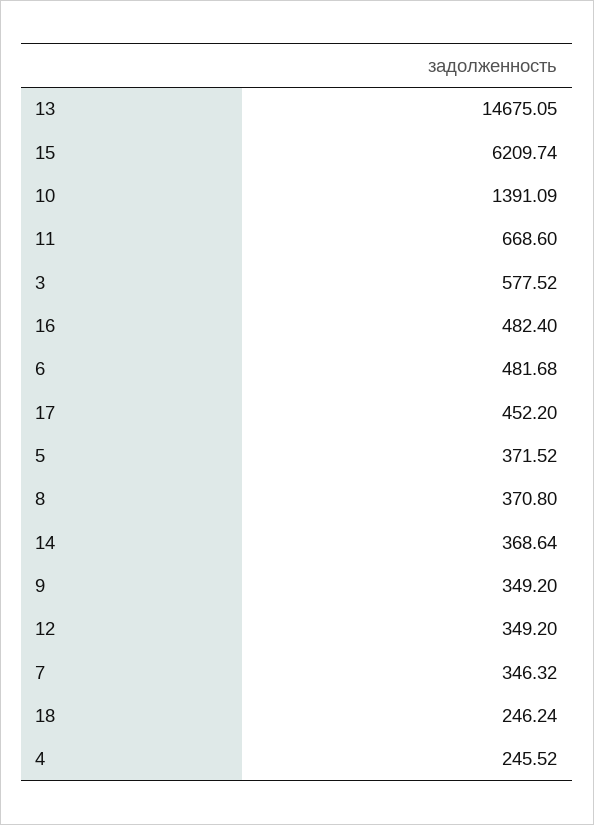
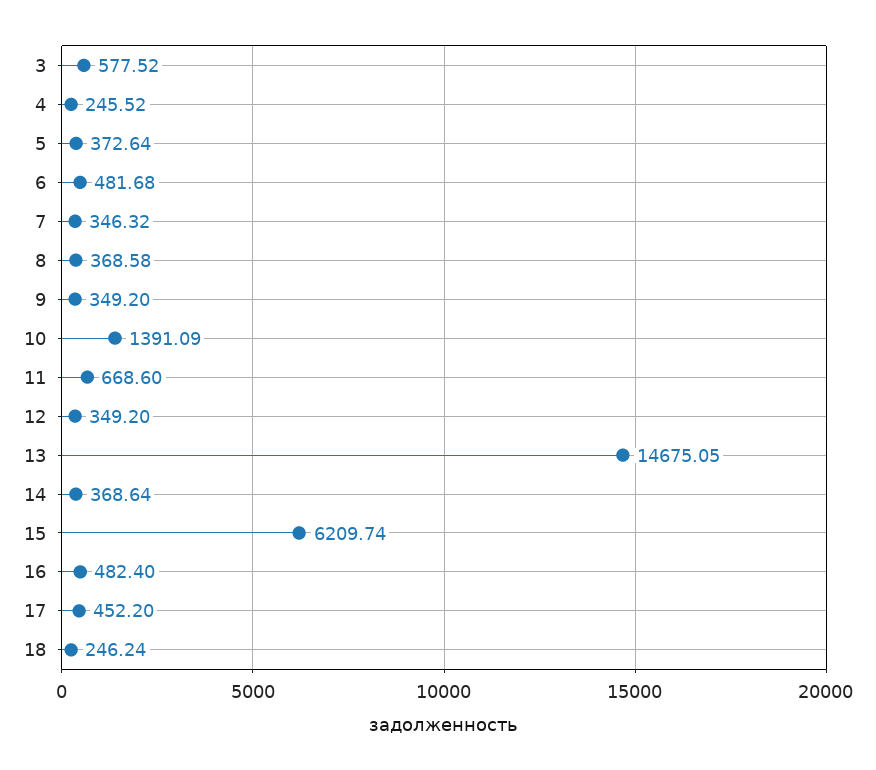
  {
    "13": 14675.05,
    "15": 6209.74,
    "10": 1391.09,
    "11": 668.6,
    "3": 577.52,
    "16": 482.4,
    "6": 481.68,
    "17": 452.2,
-   "5": 371.52,
+   "5": 372.64,
-   "8": 370.8,
+   "8": 368.58,
    "14": 368.64,
    "9": 349.2,
    "12": 349.2,
    "7": 346.32,
    "18": 246.24,
    "4": 245.52
  }

